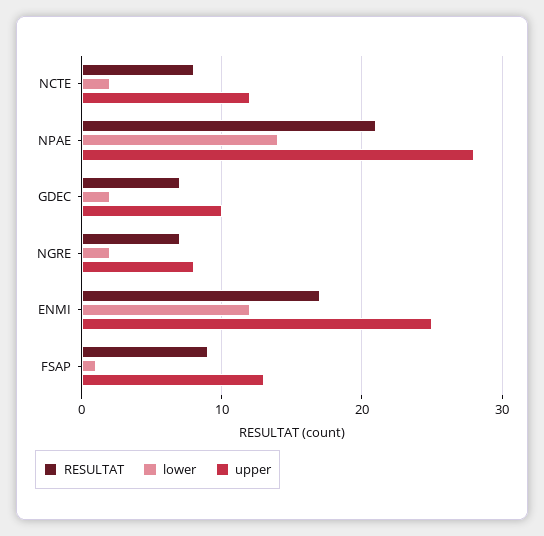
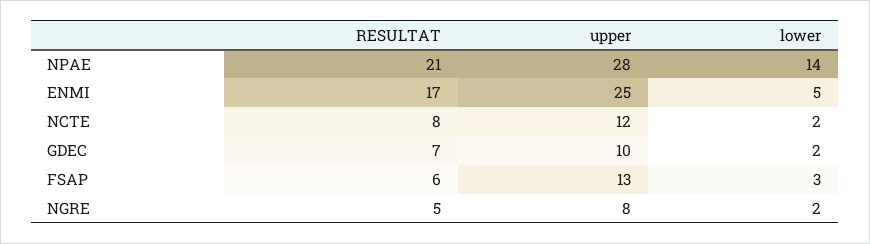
  {
    "RESULTAT": {
      "NCTE": 8,
      "NPAE": 21,
      "GDEC": 7,
-     "NGRE": 7,
+     "NGRE": 5,
      "ENMI": 17,
-     "FSAP": 9
+     "FSAP": 6
    },
    "lower": {
      "NCTE": 2,
      "NPAE": 14,
      "GDEC": 2,
      "NGRE": 2,
-     "ENMI": 12,
+     "ENMI": 5,
-     "FSAP": 1
+     "FSAP": 3
    },
    "upper": {
      "NCTE": 12,
      "NPAE": 28,
      "GDEC": 10,
      "NGRE": 8,
      "ENMI": 25,
      "FSAP": 13
    }
  }

